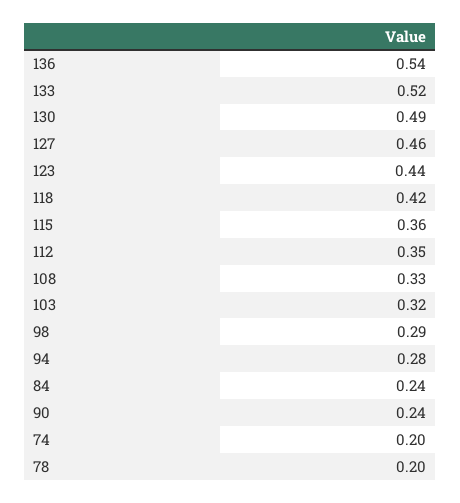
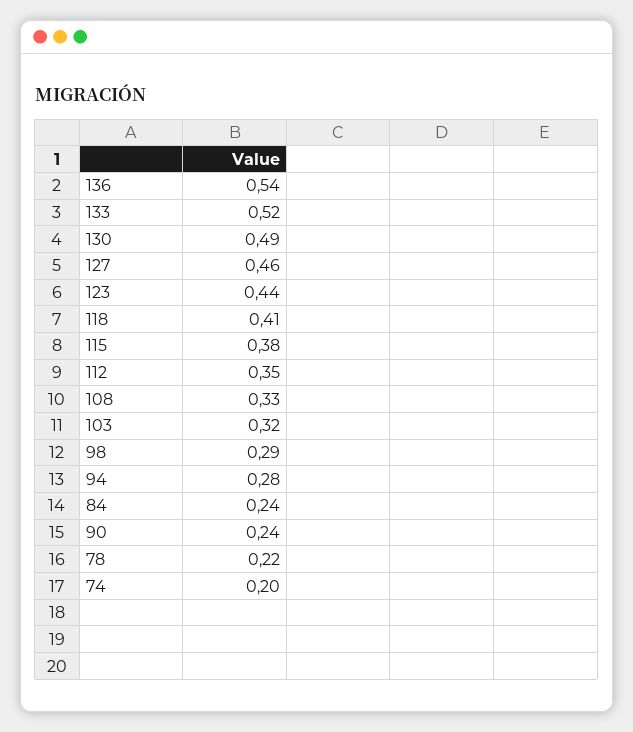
  {
    "136": 0.54,
    "133": 0.52,
    "130": 0.49,
    "127": 0.46,
    "123": 0.44,
-   "118": 0.42,
+   "118": 0.41,
-   "115": 0.36,
+   "115": 0.38,
    "112": 0.35,
    "108": 0.33,
    "103": 0.32,
    "98": 0.29,
    "94": 0.28,
    "84": 0.24,
    "90": 0.24,
    "74": 0.2,
-   "78": 0.2
+   "78": 0.22
  }

